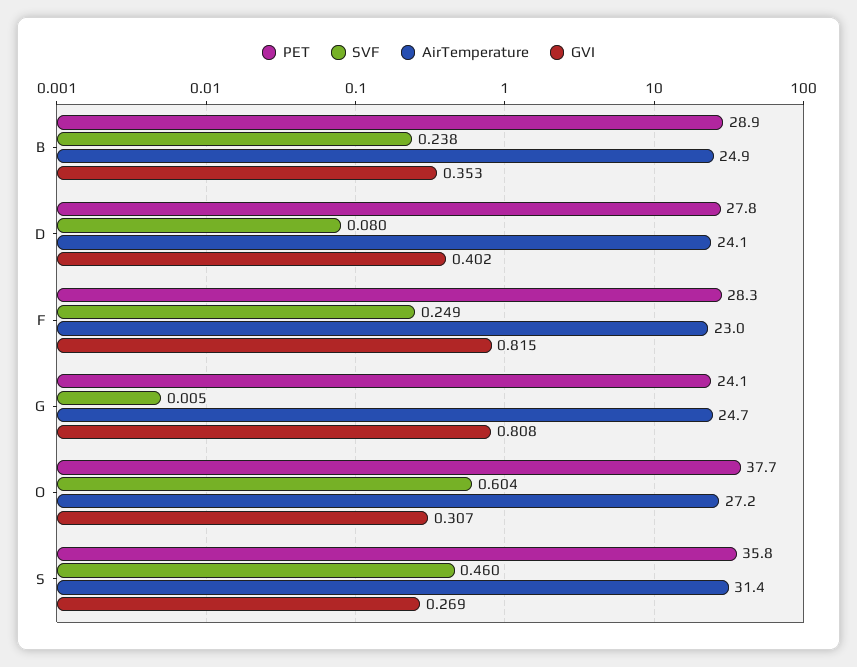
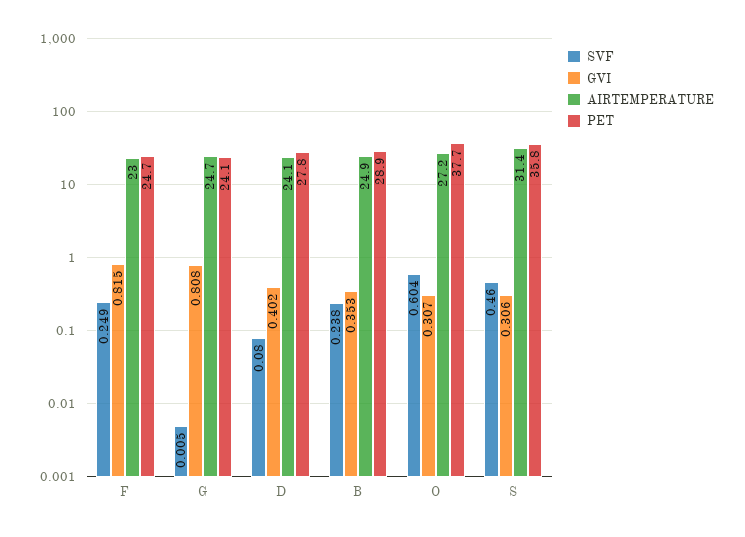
  {
    "PET": {
      "B": 28.9,
      "D": 27.8,
-     "F": 28.3,
+     "F": 24.7,
      "G": 24.1,
      "O": 37.7,
      "S": 35.8
    },
    "SVF": {
      "B": 0.238,
      "D": 0.08,
      "F": 0.249,
      "G": 0.005,
      "O": 0.604,
      "S": 0.46
    },
    "AirTemperature": {
      "B": 24.9,
      "D": 24.1,
      "F": 23,
      "G": 24.7,
      "O": 27.2,
      "S": 31.4
    },
    "GVI": {
      "B": 0.353,
      "D": 0.402,
      "F": 0.815,
      "G": 0.808,
      "O": 0.307,
-     "S": 0.269
+     "S": 0.306
    }
  }

